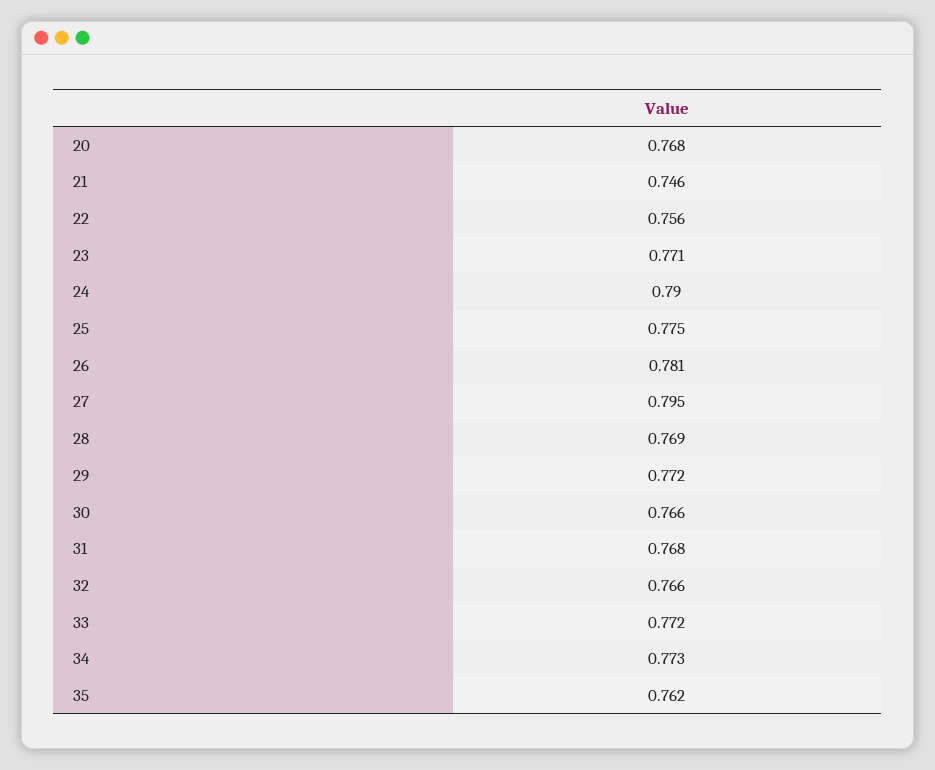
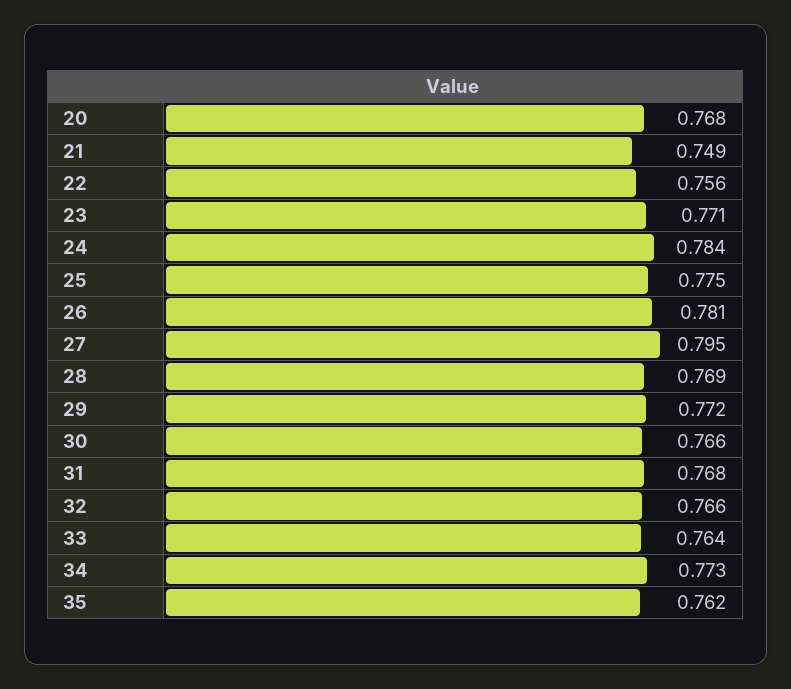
  {
    "20": 0.768,
-   "21": 0.746,
+   "21": 0.749,
    "22": 0.756,
    "23": 0.771,
-   "24": 0.79,
+   "24": 0.784,
    "25": 0.775,
    "26": 0.781,
    "27": 0.795,
    "28": 0.769,
    "29": 0.772,
    "30": 0.766,
    "31": 0.768,
    "32": 0.766,
-   "33": 0.772,
+   "33": 0.764,
    "34": 0.773,
    "35": 0.762
  }

